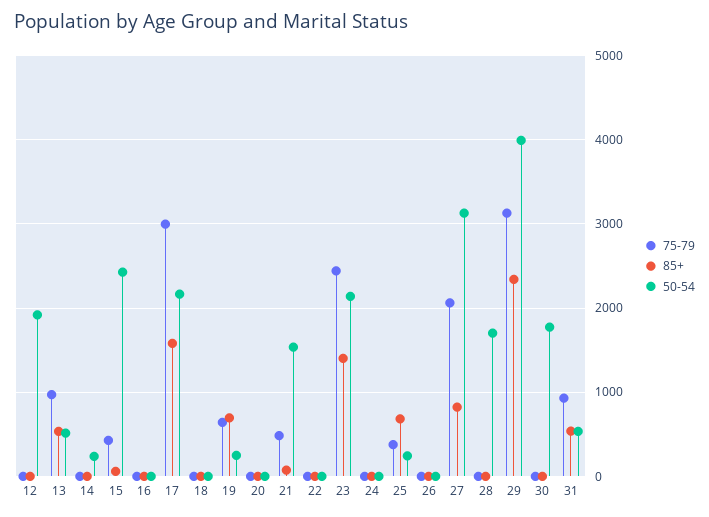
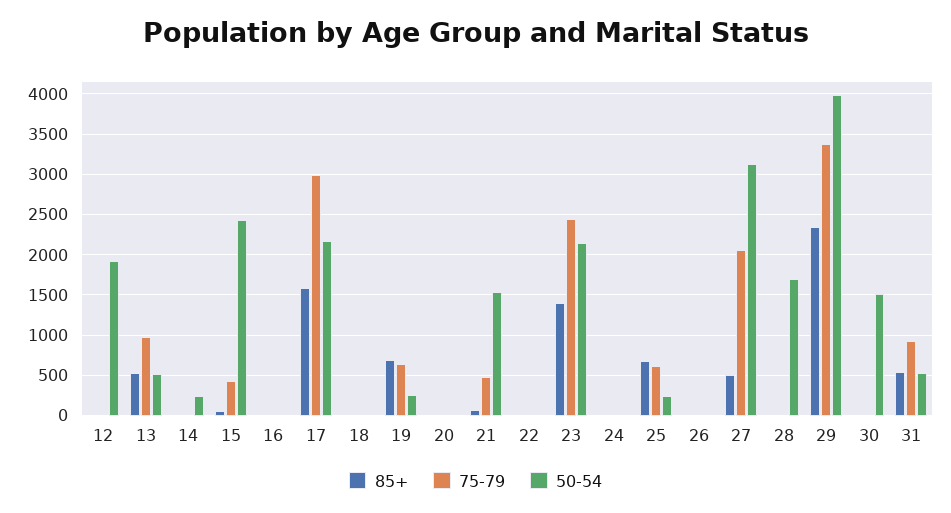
  {
    "75-79": {
      "12": 0,
      "13": 1000,
      "14": 0,
      "15": 400,
      "16": 0,
      "17": 3000,
      "18": 0,
      "19": 600,
      "20": 0,
      "21": 500,
      "22": 0,
      "23": 2400,
      "24": 0,
-     "25": 400,
+     "25": 600,
      "26": 0,
      "27": 2100,
      "28": 0,
-     "29": 3100,
+     "29": 3400,
      "30": 0,
      "31": 900
    },
    "85+": {
      "12": 0,
      "13": 500,
      "14": 0,
      "15": 100,
      "16": 0,
      "17": 1600,
      "18": 0,
      "19": 700,
      "20": 0,
      "21": 100,
      "22": 0,
      "23": 1400,
      "24": 0,
      "25": 700,
      "26": 0,
-     "27": 800,
+     "27": 500,
      "28": 0,
      "29": 2300,
      "30": 0,
      "31": 500
    },
    "50-54": {
      "12": 1900,
      "13": 500,
      "14": 200,
      "15": 2400,
      "16": 0,
      "17": 2200,
      "18": 0,
      "19": 300,
      "20": 0,
      "21": 1500,
      "22": 0,
      "23": 2100,
      "24": 0,
      "25": 200,
      "26": 0,
      "27": 3100,
      "28": 1700,
      "29": 4000,
-     "30": 1800,
+     "30": 1500,
      "31": 500
    }
  }

